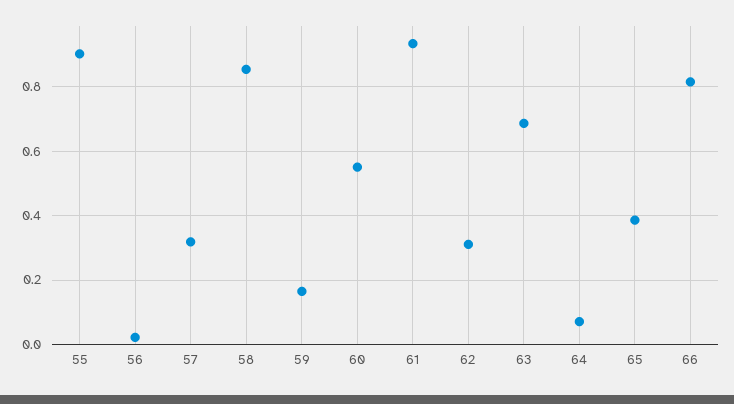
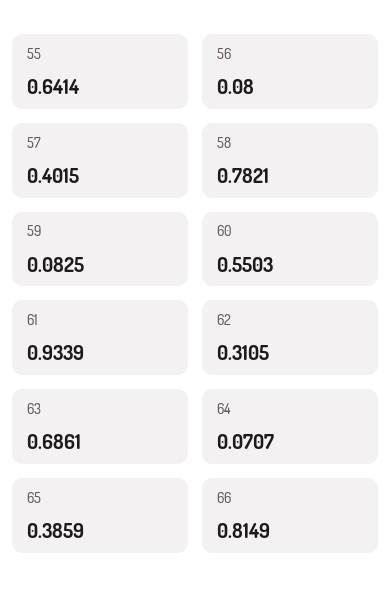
  {
-   "55": 0.9,
+   "55": 0.6414,
-   "56": 0.02,
+   "56": 0.08,
-   "57": 0.32,
+   "57": 0.4015,
-   "58": 0.86,
+   "58": 0.7821,
-   "59": 0.16,
+   "59": 0.0825,
    "60": 0.5503,
    "61": 0.9339,
    "62": 0.3105,
    "63": 0.6861,
    "64": 0.0707,
    "65": 0.3859,
    "66": 0.8149
  }

